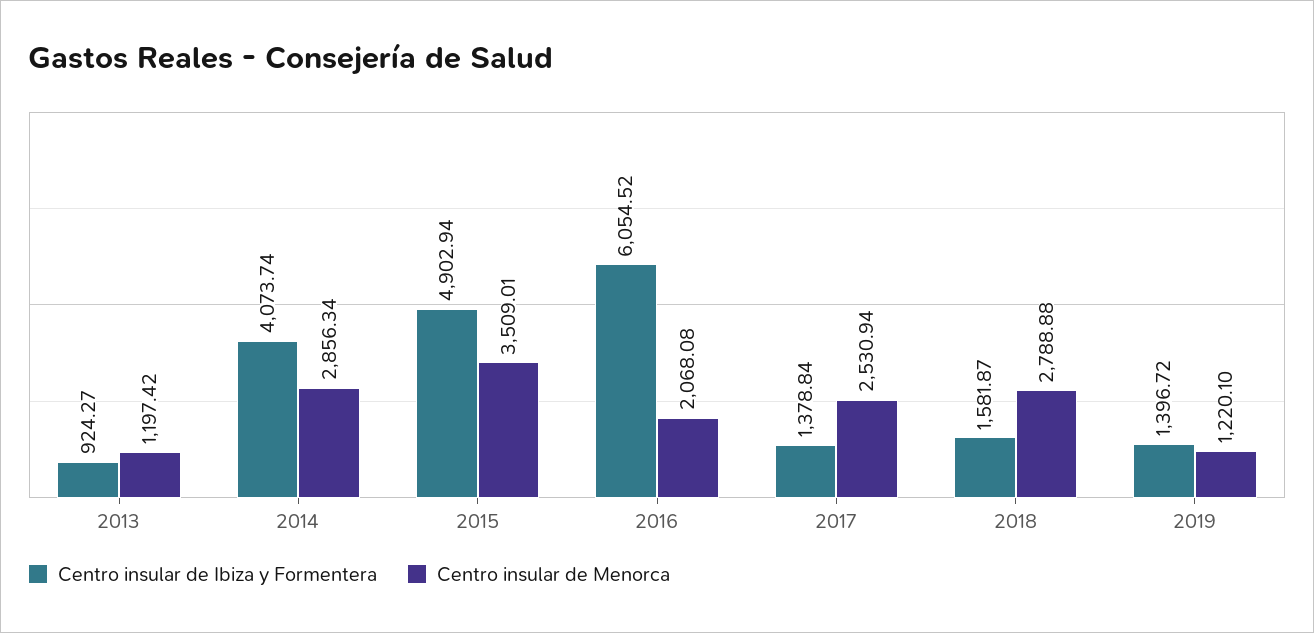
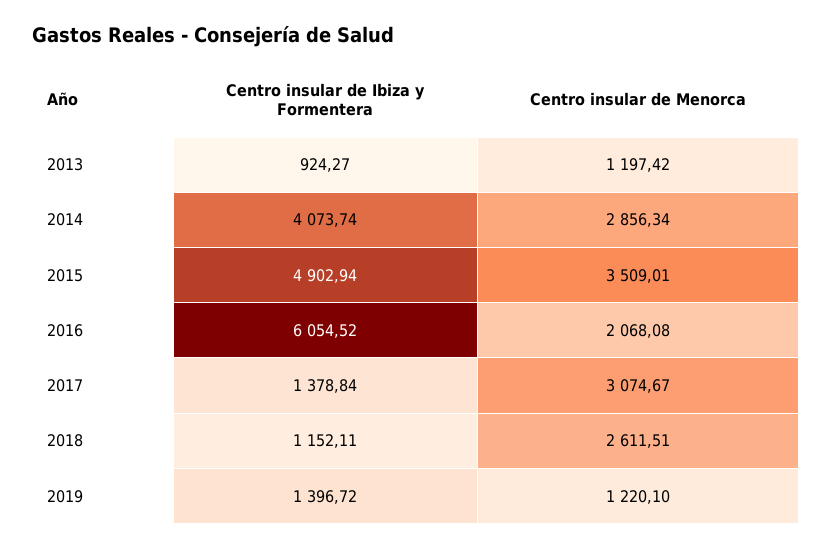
  {
    "Centro insular de Ibiza y Formentera": {
      "2013": 924.27,
      "2014": 4073.74,
      "2015": 4902.94,
      "2016": 6054.52,
      "2017": 1378.84,
-     "2018": 1581.87,
+     "2018": 1152.11,
      "2019": 1396.72
    },
    "Centro insular de Menorca": {
      "2013": 1197.42,
      "2014": 2856.34,
      "2015": 3509.01,
      "2016": 2068.08,
-     "2017": 2530.94,
+     "2017": 3074.67,
-     "2018": 2788.88,
+     "2018": 2611.51,
      "2019": 1220.1
    }
  }

